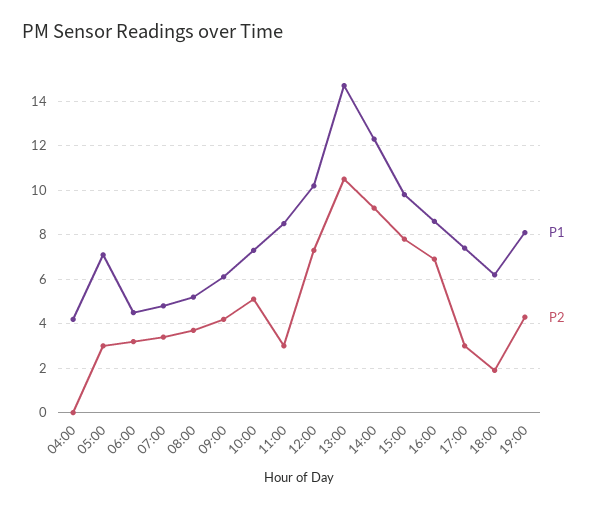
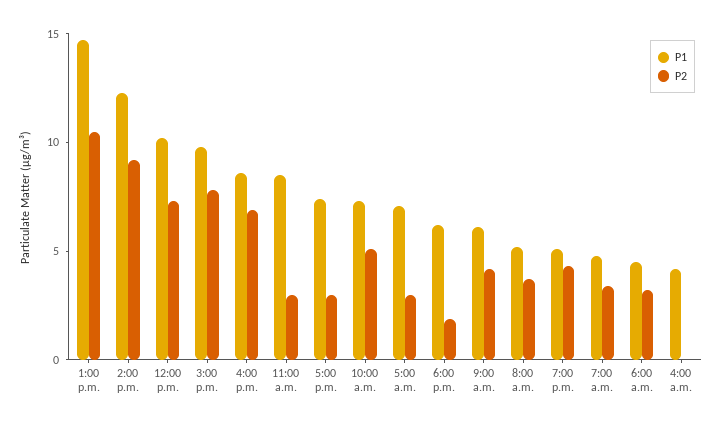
  {
    "P1": {
      "04:00": 4,
      "05:00": 7,
      "06:00": 4.5,
      "07:00": 5,
      "08:00": 5,
      "09:00": 6,
      "10:00": 7.5,
      "11:00": 8.5,
      "12:00": 10,
      "13:00": 14.5,
      "14:00": 12.5,
      "15:00": 10,
      "16:00": 8.5,
      "17:00": 7.5,
      "18:00": 6,
-     "19:00": 8
+     "19:00": 5
    },
    "P2": {
      "04:00": 0,
      "05:00": 3,
      "06:00": 3,
      "07:00": 3.5,
      "08:00": 3.5,
      "09:00": 4,
      "10:00": 5,
      "11:00": 3,
      "12:00": 7.5,
      "13:00": 10.5,
      "14:00": 9,
      "15:00": 8,
      "16:00": 7,
      "17:00": 3,
      "18:00": 2,
      "19:00": 4.5
    }
  }

